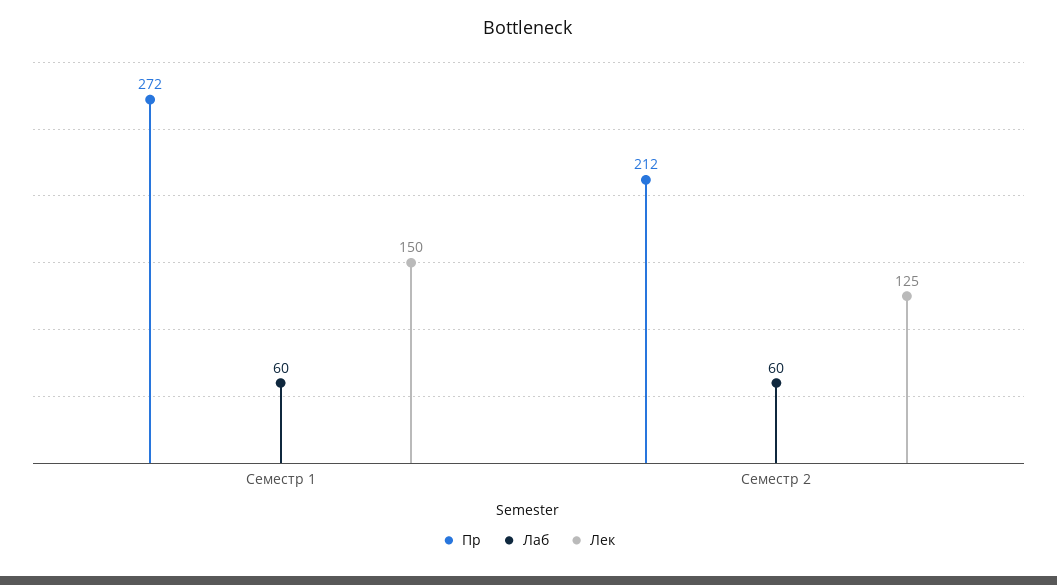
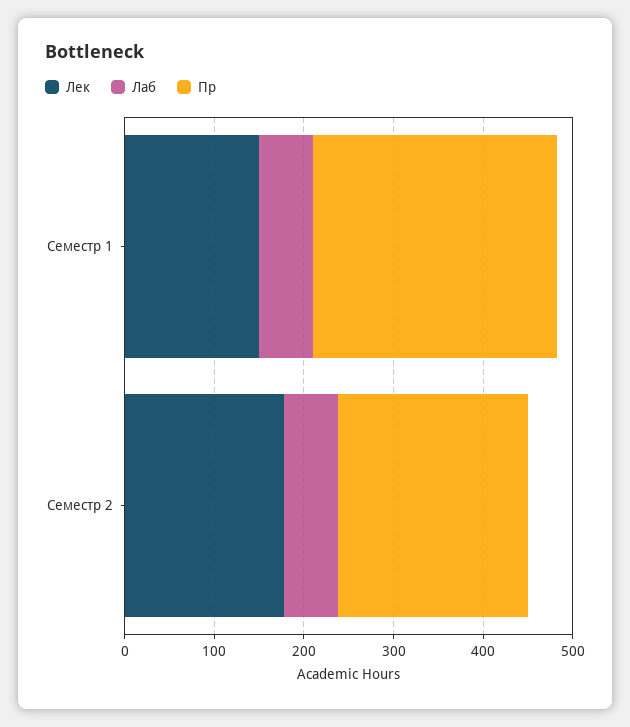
  {
    "Пр": {
      "Семестр 1": 272,
      "Семестр 2": 212
    },
    "Лаб": {
      "Семестр 1": 60,
      "Семестр 2": 60
    },
    "Лек": {
      "Семестр 1": 150,
-     "Семестр 2": 125
+     "Семестр 2": 180
    }
  }

